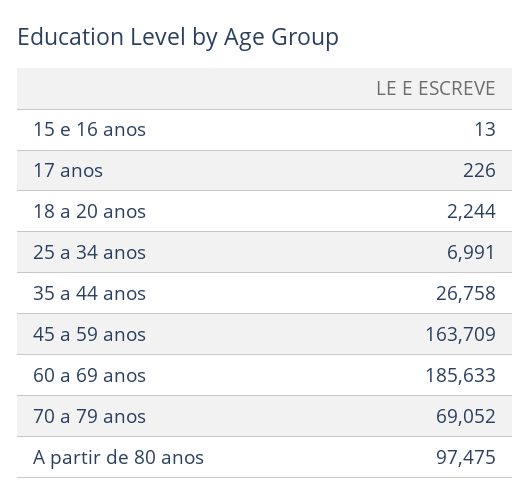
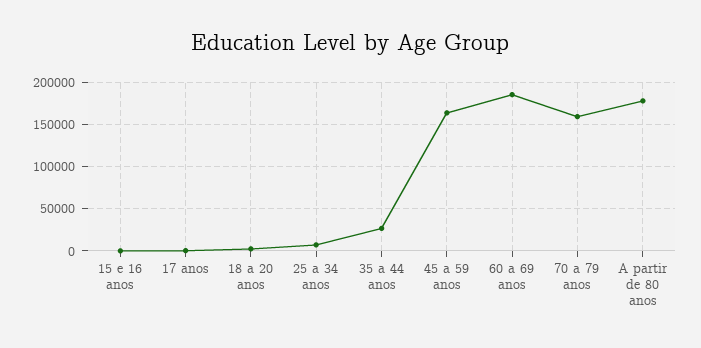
  {
    "15 e 16 anos": 13,
    "17 anos": 226,
    "18 a 20 anos": 2244,
    "25 a 34 anos": 6991,
    "35 a 44 anos": 26758,
    "45 a 59 anos": 163709,
    "60 a 69 anos": 185633,
-   "70 a 79 anos": 69052,
+   "70 a 79 anos": 160000,
-   "A partir de 80 anos": 97475
+   "A partir de 80 anos": 180000
  }

